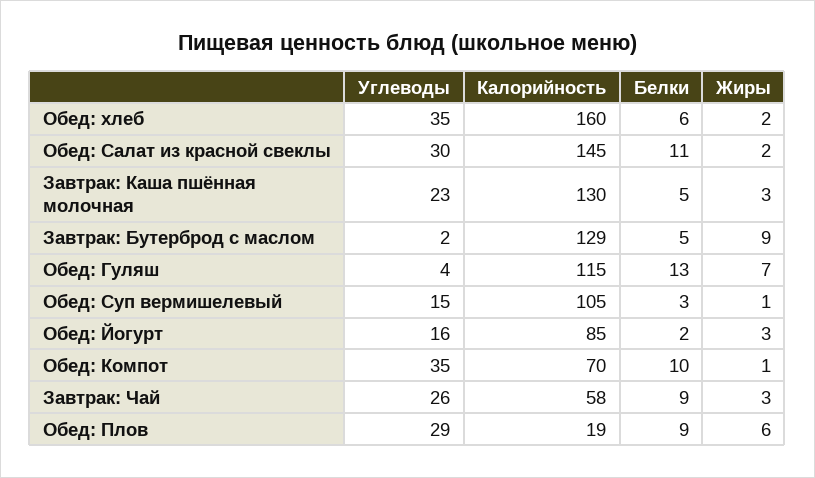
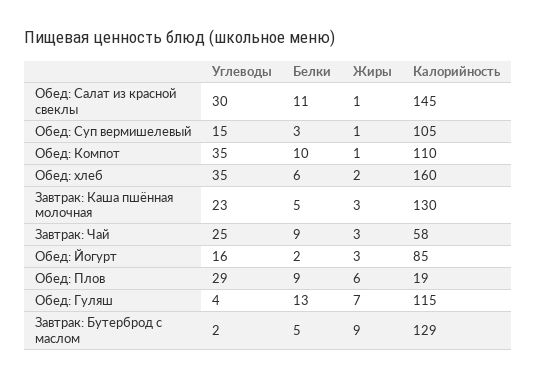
  {
    "Углеводы": {
      "Обед: хлеб": 35,
      "Обед: Салат из красной свеклы": 30,
      "Завтрак: Каша пшённая молочная": 23,
      "Завтрак: Бутерброд с маслом": 2,
      "Обед: Гуляш": 4,
      "Обед: Суп вермишелевый": 15,
      "Обед: Йогурт": 16,
      "Обед: Компот": 35,
-     "Завтрак: Чай": 26,
+     "Завтрак: Чай": 25,
      "Обед: Плов": 29
    },
    "Калорийность": {
      "Обед: хлеб": 160,
      "Обед: Салат из красной свеклы": 145,
      "Завтрак: Каша пшённая молочная": 130,
      "Завтрак: Бутерброд с маслом": 129,
      "Обед: Гуляш": 115,
      "Обед: Суп вермишелевый": 105,
      "Обед: Йогурт": 85,
-     "Обед: Компот": 70,
+     "Обед: Компот": 110,
      "Завтрак: Чай": 58,
      "Обед: Плов": 19
    },
    "Белки": {
      "Обед: хлеб": 6,
      "Обед: Салат из красной свеклы": 11,
      "Завтрак: Каша пшённая молочная": 5,
      "Завтрак: Бутерброд с маслом": 5,
      "Обед: Гуляш": 13,
      "Обед: Суп вермишелевый": 3,
      "Обед: Йогурт": 2,
      "Обед: Компот": 10,
      "Завтрак: Чай": 9,
      "Обед: Плов": 9
    },
    "Жиры": {
      "Обед: хлеб": 2,
-     "Обед: Салат из красной свеклы": 2,
+     "Обед: Салат из красной свеклы": 1,
      "Завтрак: Каша пшённая молочная": 3,
      "Завтрак: Бутерброд с маслом": 9,
      "Обед: Гуляш": 7,
      "Обед: Суп вермишелевый": 1,
      "Обед: Йогурт": 3,
      "Обед: Компот": 1,
      "Завтрак: Чай": 3,
      "Обед: Плов": 6
    }
  }

